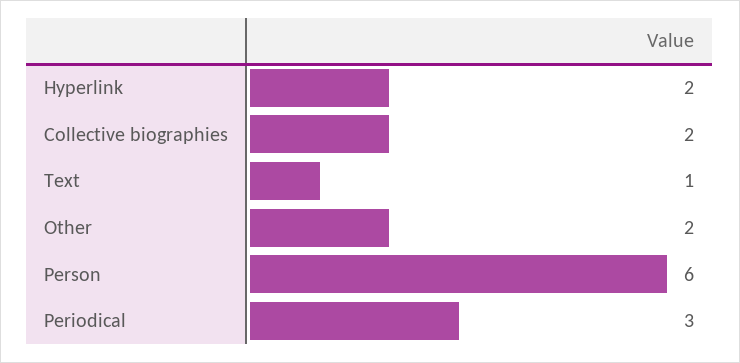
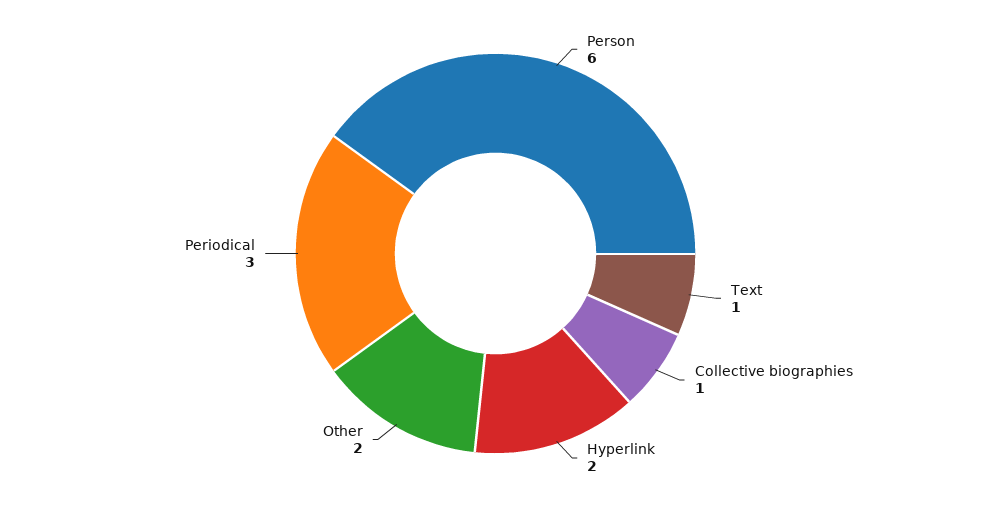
  {
    "Hyperlink": 2,
-   "Collective biographies": 2,
+   "Collective biographies": 1,
    "Text": 1,
    "Other": 2,
    "Person": 6,
    "Periodical": 3
  }

